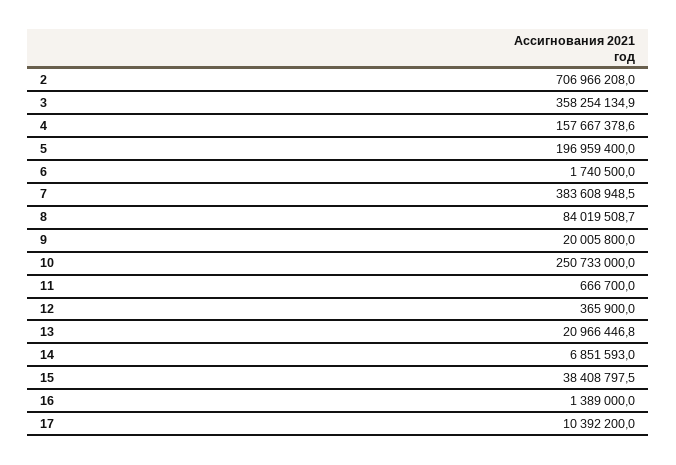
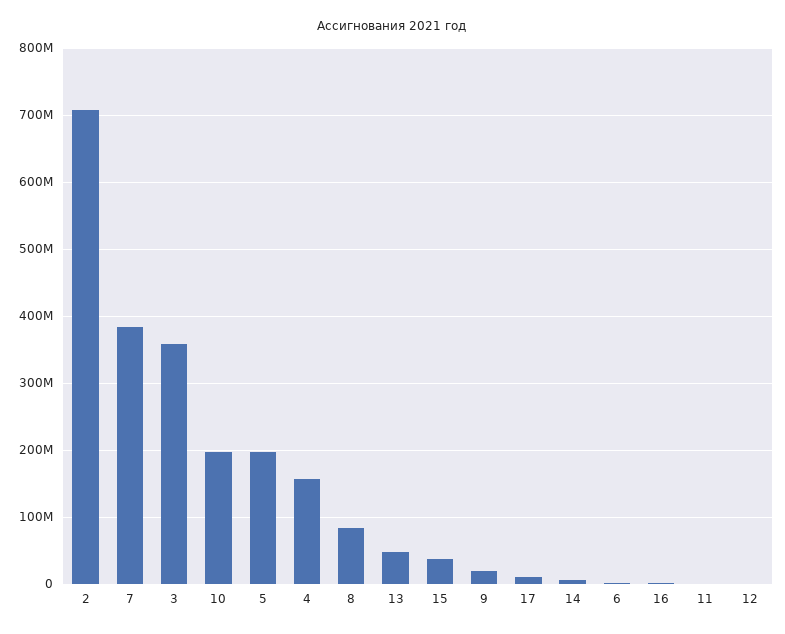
  {
    "2": 706966208,
    "3": 358254134.9,
    "4": 157667378.6,
    "5": 196959400,
    "6": 1740500,
    "7": 383608948.5,
    "8": 84019508.7,
    "9": 20005800,
-   "10": 250733000,
+   "10": 200000000,
    "11": 666700,
    "12": 365900,
-   "13": 20966446.8,
+   "13": 50000000,
    "14": 6851593,
    "15": 38408797.5,
    "16": 1389000,
    "17": 10392200
  }

